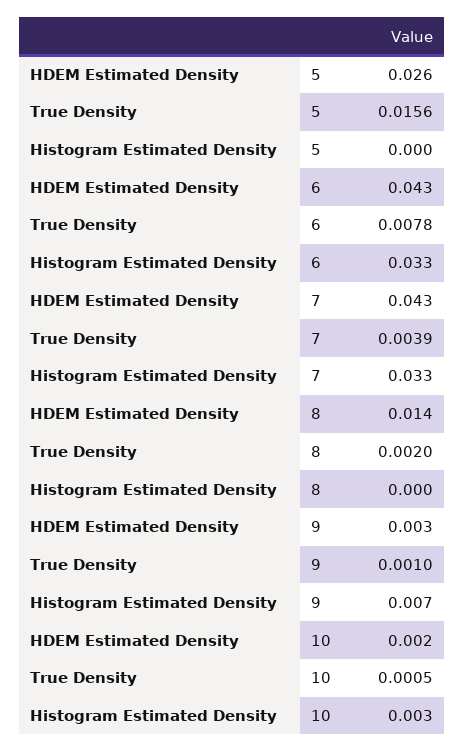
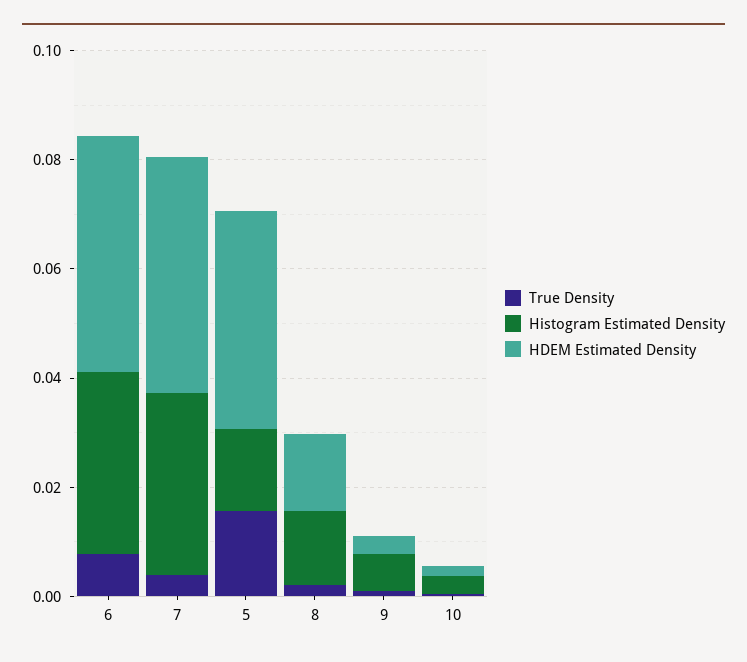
  {
    "HDEM Estimated Density": {
-     "5": 0.026,
+     "5": 0.04,
      "6": 0.043,
      "7": 0.043,
      "8": 0.014,
      "9": 0.003,
      "10": 0.002
    },
    "True Density": {
      "5": 0.0156,
      "6": 0.0078,
      "7": 0.0039,
      "8": 0.002,
      "9": 0.001,
      "10": 0.0005
    },
    "Histogram Estimated Density": {
-     "5": 0,
+     "5": 0.015,
      "6": 0.033,
      "7": 0.033,
-     "8": 0,
+     "8": 0.015,
      "9": 0.007,
      "10": 0.003
    }
  }

